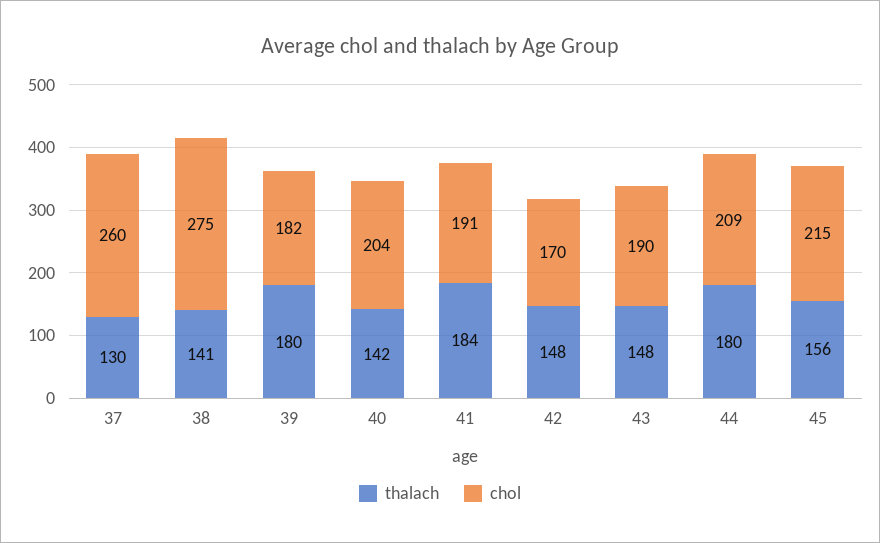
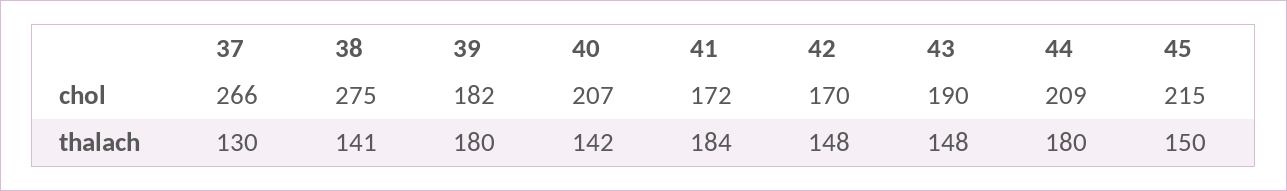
  {
    "thalach": {
      "37": 130,
      "38": 141,
      "39": 180,
      "40": 142,
      "41": 184,
      "42": 148,
      "43": 148,
      "44": 180,
-     "45": 156
+     "45": 150
    },
    "chol": {
-     "37": 260,
+     "37": 266,
      "38": 275,
      "39": 182,
-     "40": 204,
+     "40": 207,
-     "41": 191,
+     "41": 172,
      "42": 170,
      "43": 190,
      "44": 209,
      "45": 215
    }
  }

